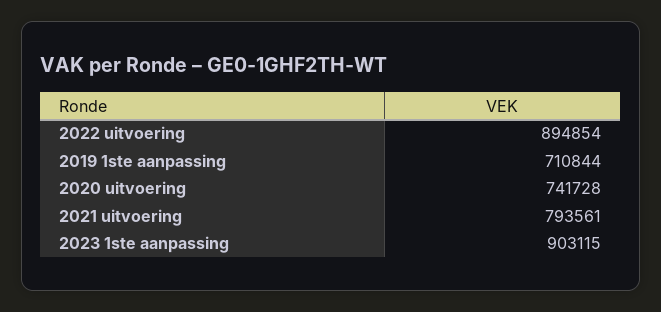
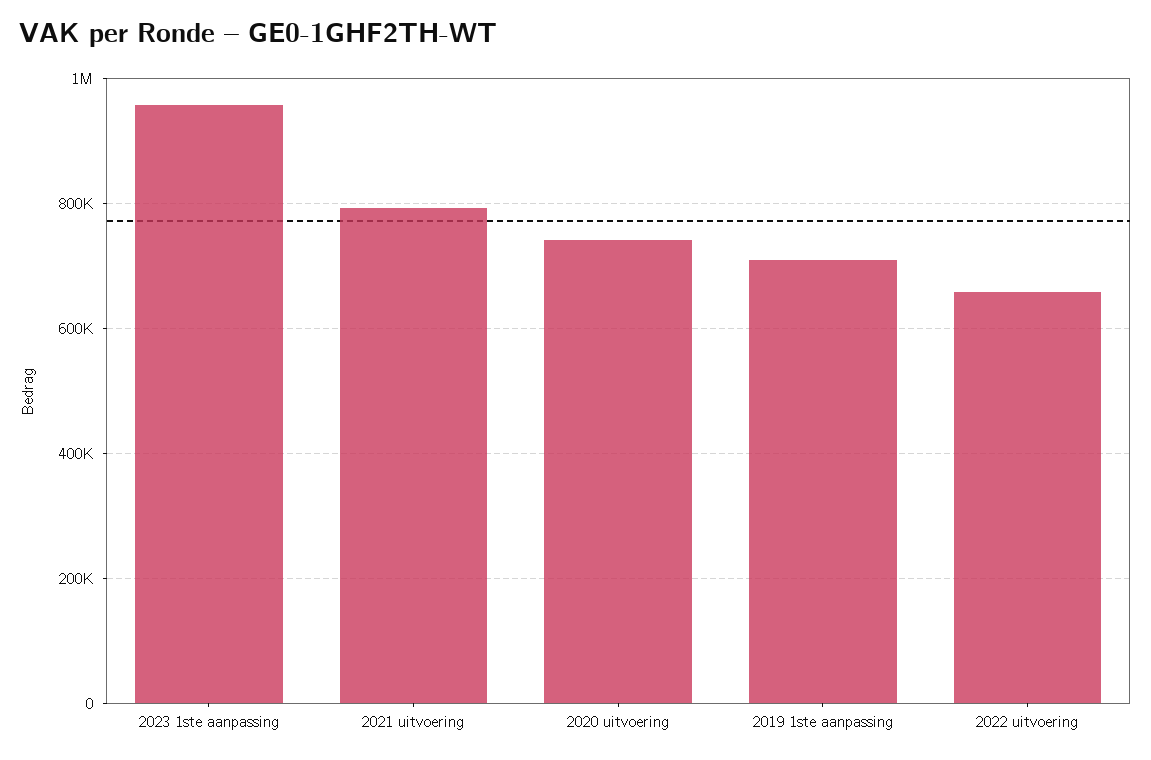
  {
-   "2022 uitvoering": 894854,
+   "2022 uitvoering": 660000,
    "2019 1ste aanpassing": 710844,
    "2020 uitvoering": 741728,
    "2021 uitvoering": 793561,
-   "2023 1ste aanpassing": 903115
+   "2023 1ste aanpassing": 960000
  }

